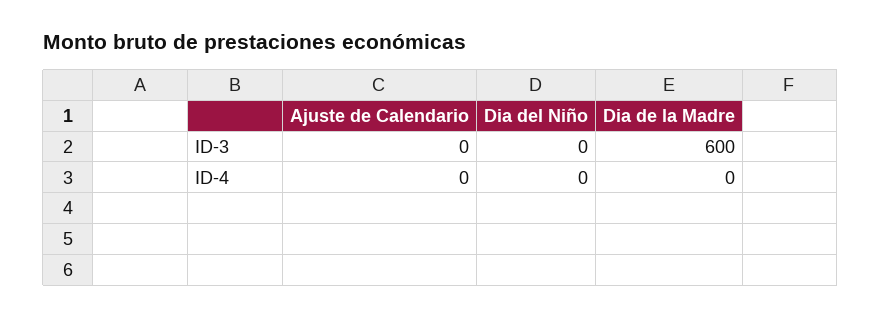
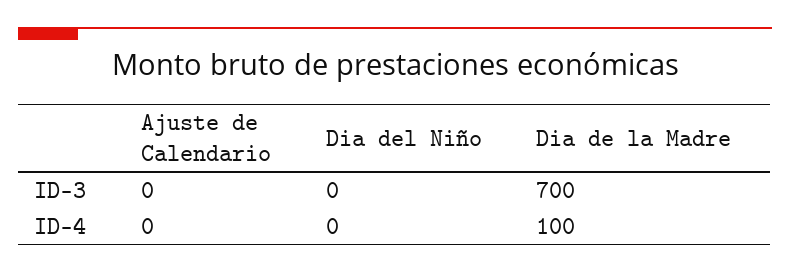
  {
    "Ajuste de Calendario": {
      "ID-3": 0,
      "ID-4": 0
    },
    "Dia del Niño": {
      "ID-3": 0,
      "ID-4": 0
    },
    "Dia de la Madre": {
-     "ID-3": 600,
+     "ID-3": 700,
-     "ID-4": 0
+     "ID-4": 100
    }
  }

